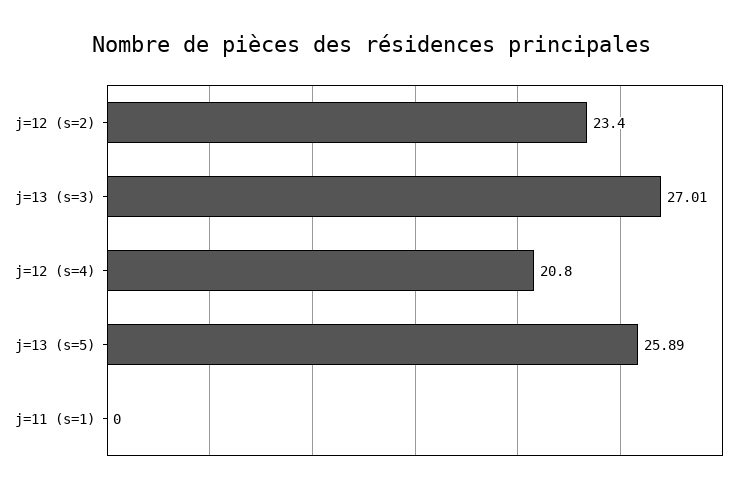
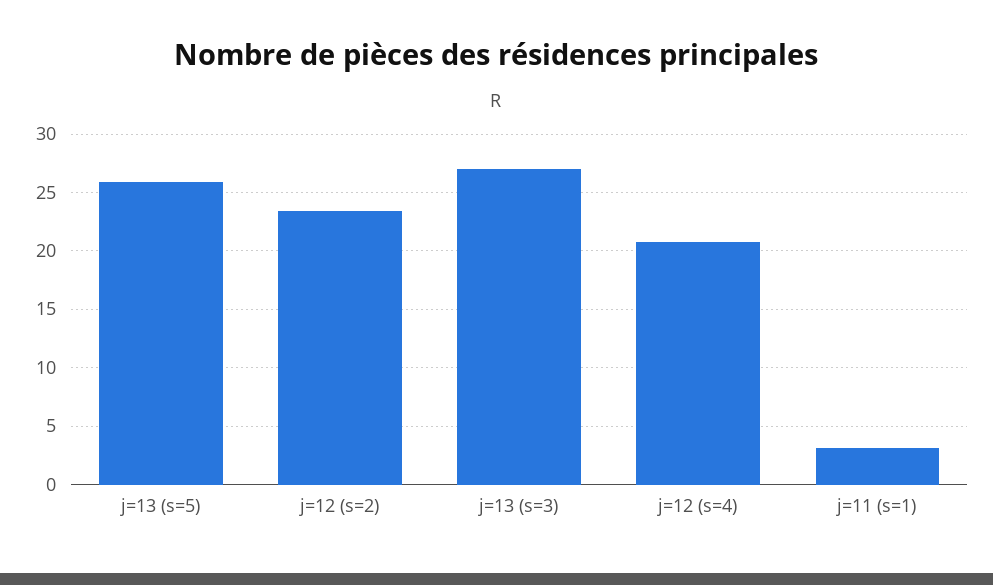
  {
    "j=12 (s=2)": 23.4,
    "j=13 (s=3)": 27.01,
    "j=12 (s=4)": 20.8,
    "j=13 (s=5)": 25.89,
-   "j=11 (s=1)": 0
+   "j=11 (s=1)": 3
  }

